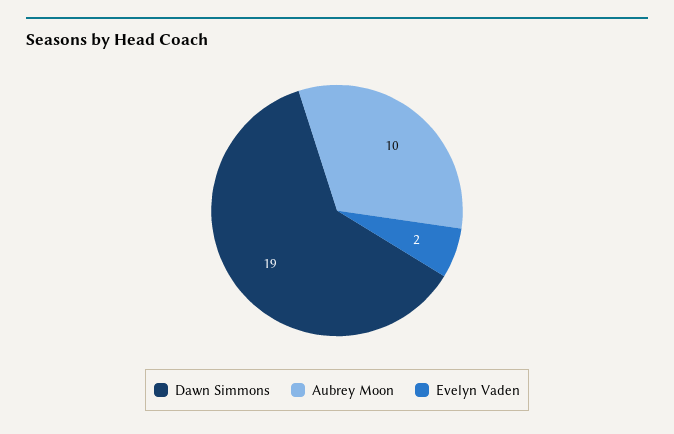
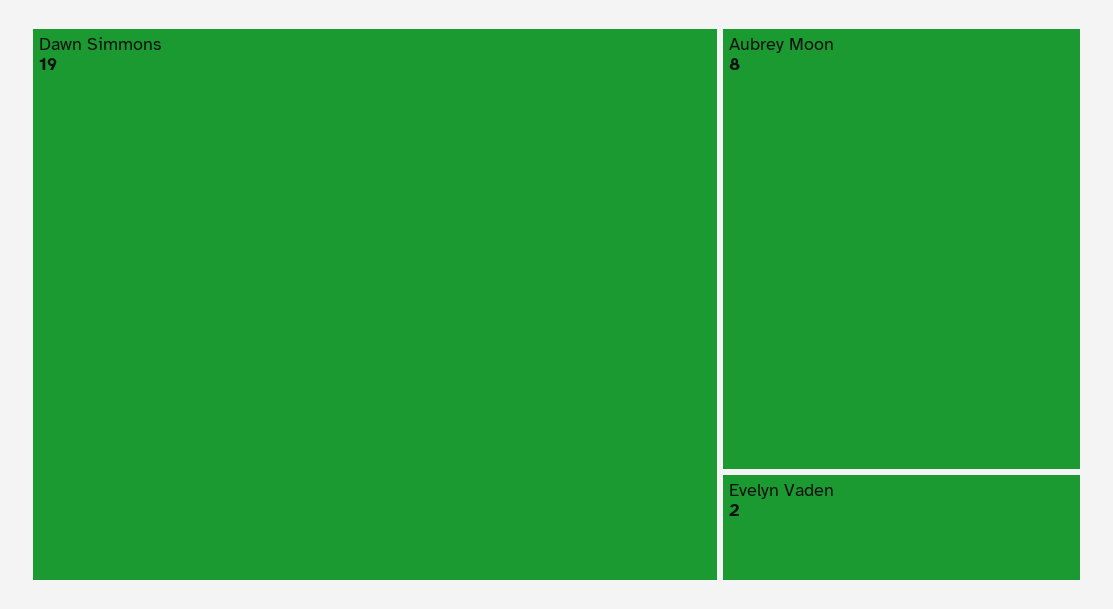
  {
    "Dawn Simmons": 19,
-   "Aubrey Moon": 10,
+   "Aubrey Moon": 8,
    "Evelyn Vaden": 2
  }

